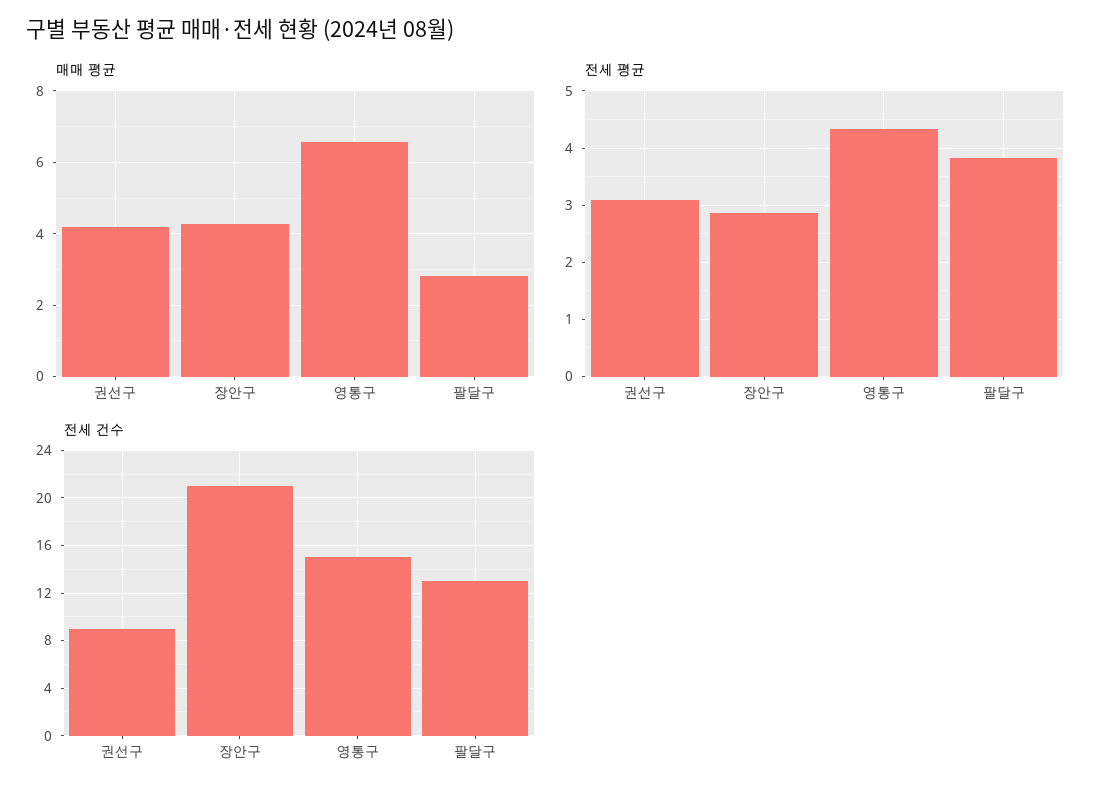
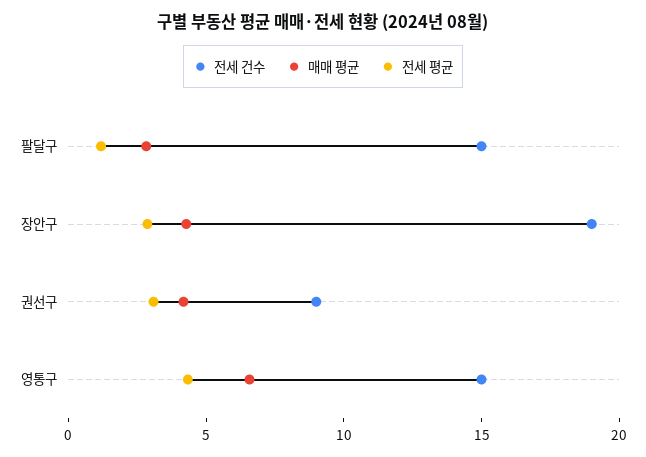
  {
    "매매 평균": {
      "권선구": 4.2,
      "장안구": 4.2,
      "영통구": 6.6,
      "팔달구": 2.8
    },
    "전세 평균": {
      "권선구": 3,
      "장안구": 2.8,
      "영통구": 4.4,
-     "팔달구": 3.8
+     "팔달구": 1
    },
    "전세 건수": {
      "권선구": 9,
-     "장안구": 21,
+     "장안구": 19,
      "영통구": 15,
-     "팔달구": 13
+     "팔달구": 15
    }
  }

